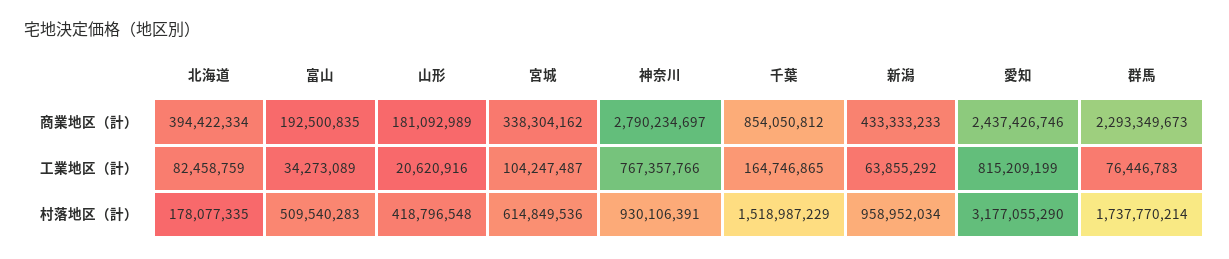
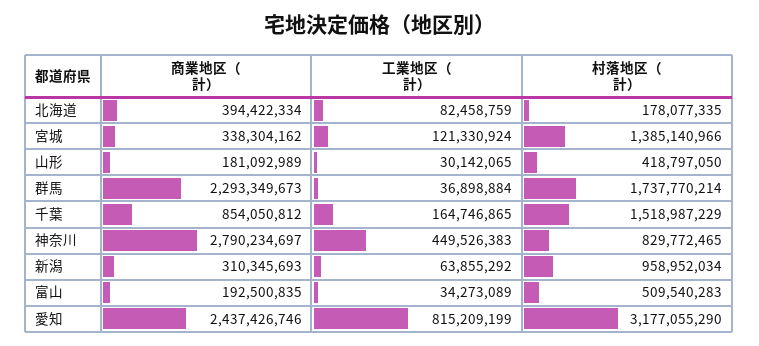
  {
    "北海道": {
      "商業地区（計）": 394422334,
      "工業地区（計）": 82458759,
      "村落地区（計）": 178077335
    },
    "富山": {
      "商業地区（計）": 192500835,
      "工業地区（計）": 34273089,
      "村落地区（計）": 509540283
    },
    "山形": {
      "商業地区（計）": 181092989,
-     "工業地区（計）": 20620916,
+     "工業地区（計）": 30142065,
-     "村落地区（計）": 418796548
+     "村落地区（計）": 418797050
    },
    "宮城": {
      "商業地区（計）": 338304162,
-     "工業地区（計）": 104247487,
+     "工業地区（計）": 121330924,
-     "村落地区（計）": 614849536
+     "村落地区（計）": 1385140966
    },
    "神奈川": {
      "商業地区（計）": 2790234697,
-     "工業地区（計）": 767357766,
+     "工業地区（計）": 449526383,
-     "村落地区（計）": 930106391
+     "村落地区（計）": 829772465
    },
    "千葉": {
      "商業地区（計）": 854050812,
      "工業地区（計）": 164746865,
      "村落地区（計）": 1518987229
    },
    "新潟": {
-     "商業地区（計）": 433333233,
+     "商業地区（計）": 310345693,
      "工業地区（計）": 63855292,
      "村落地区（計）": 958952034
    },
    "愛知": {
      "商業地区（計）": 2437426746,
      "工業地区（計）": 815209199,
      "村落地区（計）": 3177055290
    },
    "群馬": {
      "商業地区（計）": 2293349673,
-     "工業地区（計）": 76446783,
+     "工業地区（計）": 36898884,
      "村落地区（計）": 1737770214
    }
  }

